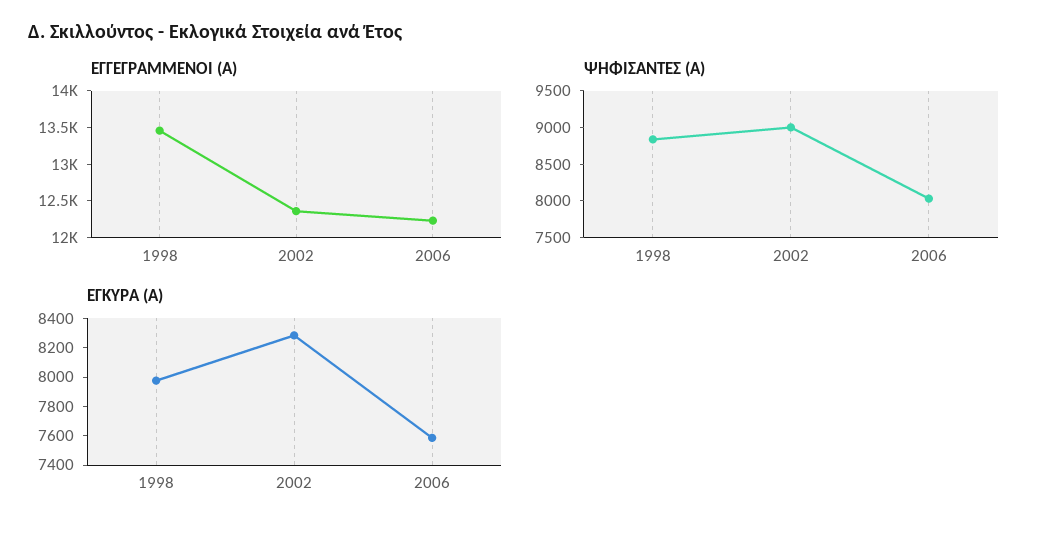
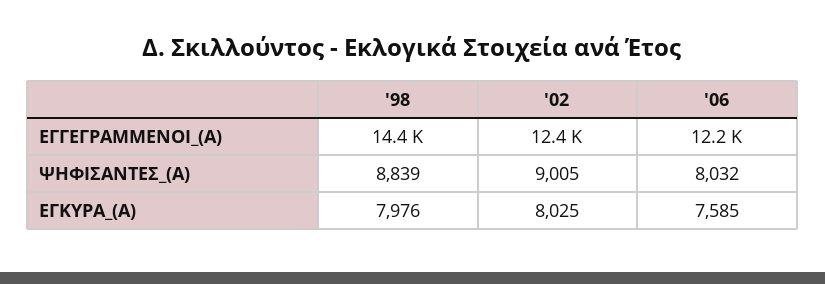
  {
    "ΕΓΓΕΓΡΑΜΜΕΝΟΙ (Α)": {
-     "1998": 13500,
+     "1998": 14400,
      "2002": 12400,
      "2006": 12200
    },
    "ΨΗΦΙΣΑΝΤΕΣ (Α)": {
      "1998": 8839,
      "2002": 9005,
      "2006": 8032
    },
    "ΕΓΚΥΡΑ (Α)": {
      "1998": 7976,
-     "2002": 8300,
+     "2002": 8025,
      "2006": 7585
    }
  }

